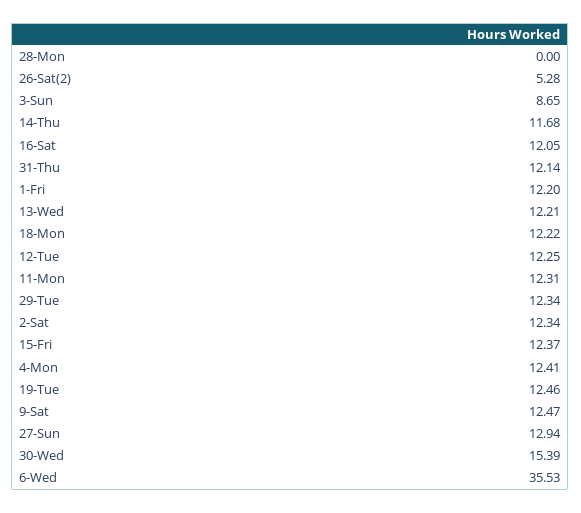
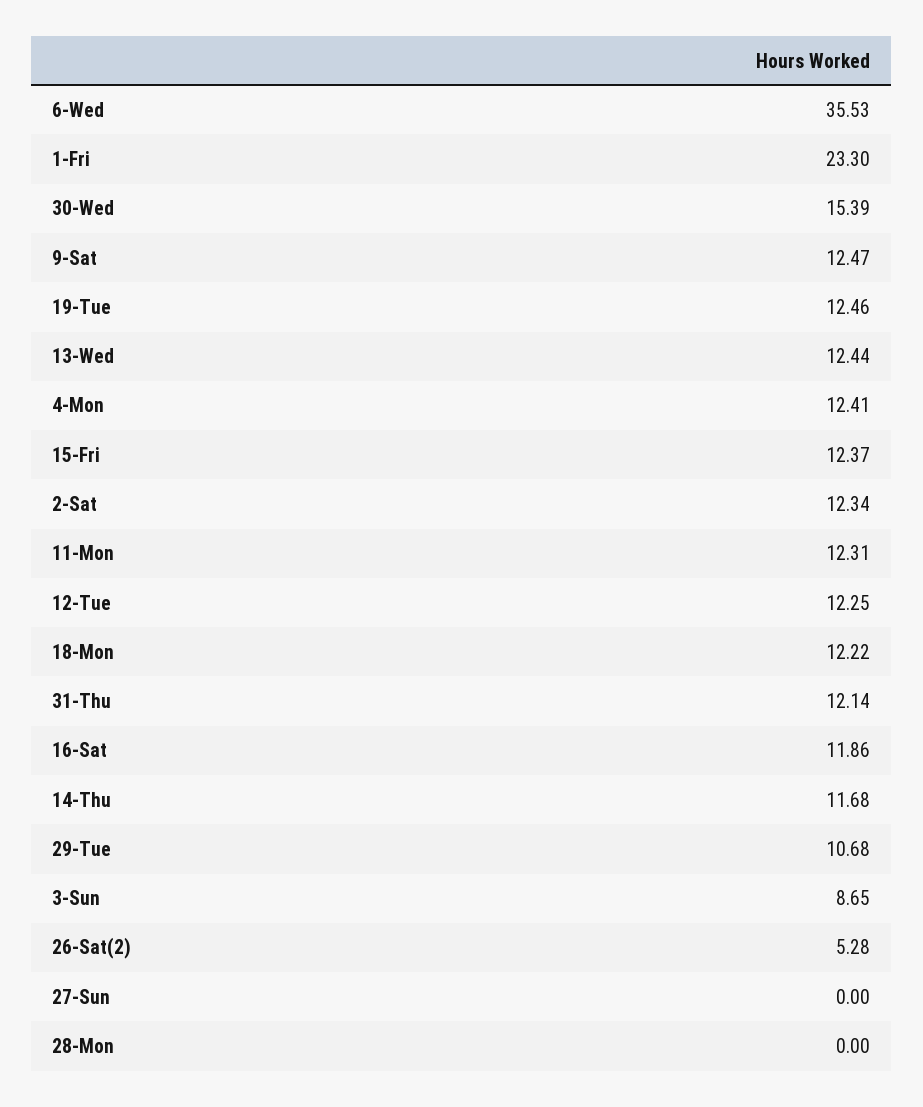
  {
    "28-Mon": 0,
    "26-Sat(2)": 5.28,
    "3-Sun": 8.65,
    "14-Thu": 11.68,
-   "16-Sat": 12.05,
+   "16-Sat": 11.86,
    "31-Thu": 12.14,
-   "1-Fri": 12.2,
+   "1-Fri": 23.3,
-   "13-Wed": 12.21,
+   "13-Wed": 12.44,
    "18-Mon": 12.22,
    "12-Tue": 12.25,
    "11-Mon": 12.31,
-   "29-Tue": 12.34,
+   "29-Tue": 10.68,
    "2-Sat": 12.34,
    "15-Fri": 12.37,
    "4-Mon": 12.41,
    "19-Tue": 12.46,
    "9-Sat": 12.47,
-   "27-Sun": 12.94,
+   "27-Sun": 0,
    "30-Wed": 15.39,
    "6-Wed": 35.53
  }

